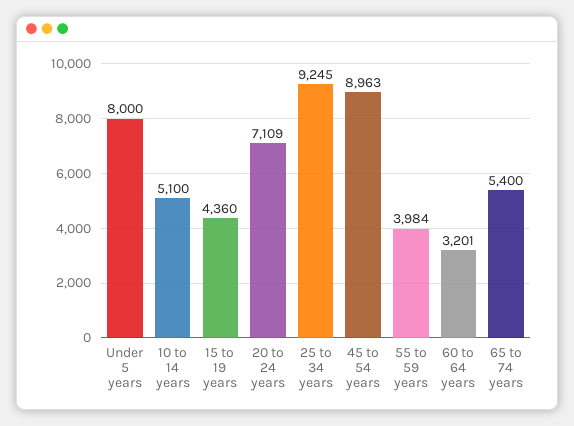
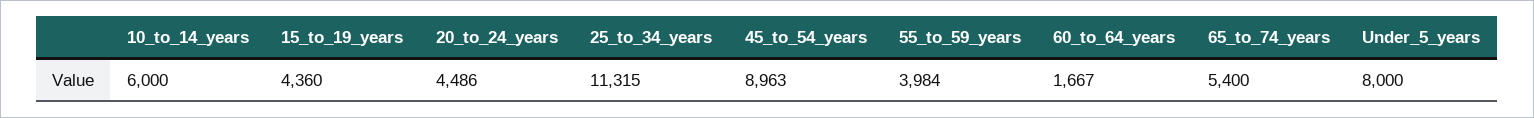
  {
    "Under 5 years": 8000,
-   "10 to 14 years": 5100,
+   "10 to 14 years": 6000,
    "15 to 19 years": 4360,
-   "20 to 24 years": 7109,
+   "20 to 24 years": 4486,
-   "25 to 34 years": 9245,
+   "25 to 34 years": 11315,
    "45 to 54 years": 8963,
    "55 to 59 years": 3984,
-   "60 to 64 years": 3201,
+   "60 to 64 years": 1667,
    "65 to 74 years": 5400
  }

